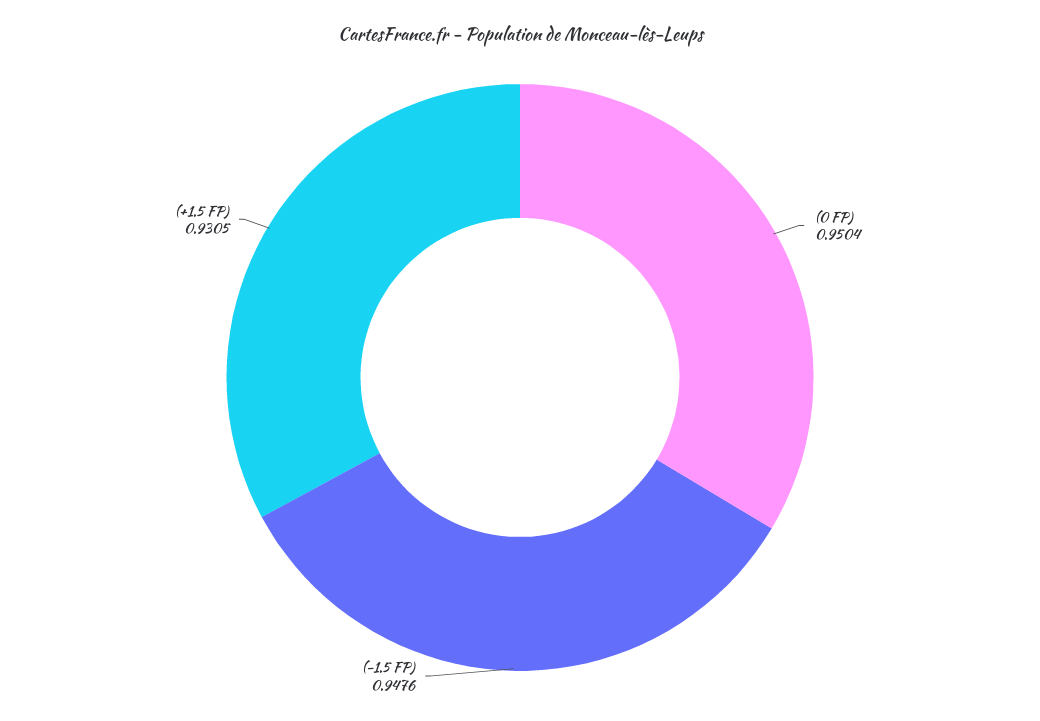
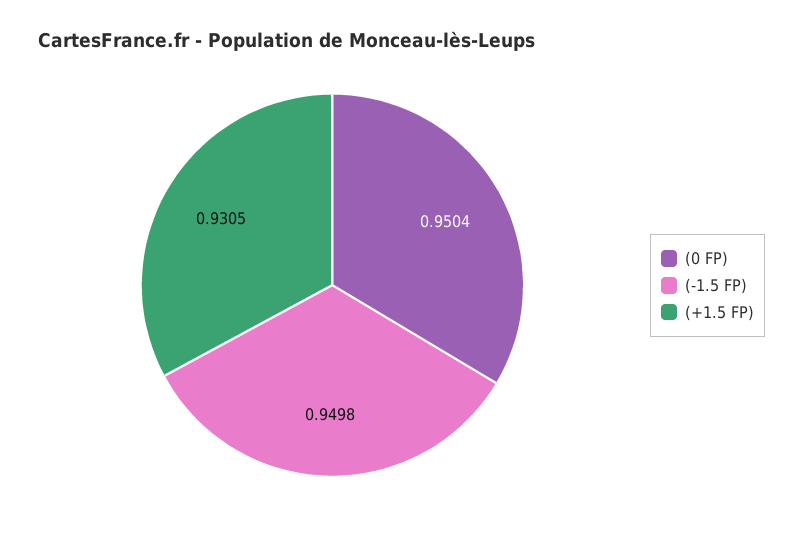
  {
    "(0 FP)": 0.9504,
-   "(-1.5 FP)": 0.9476,
+   "(-1.5 FP)": 0.9498,
    "(+1.5 FP)": 0.9305
  }

